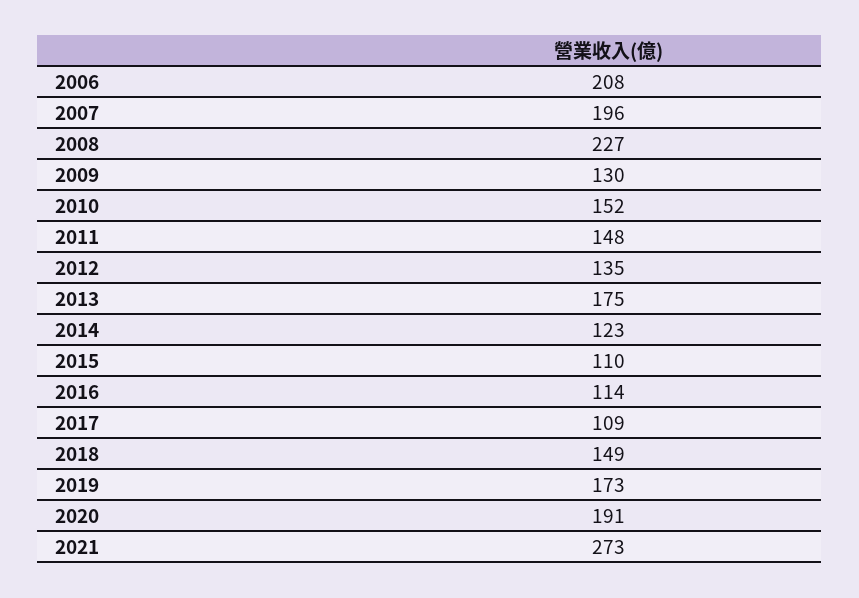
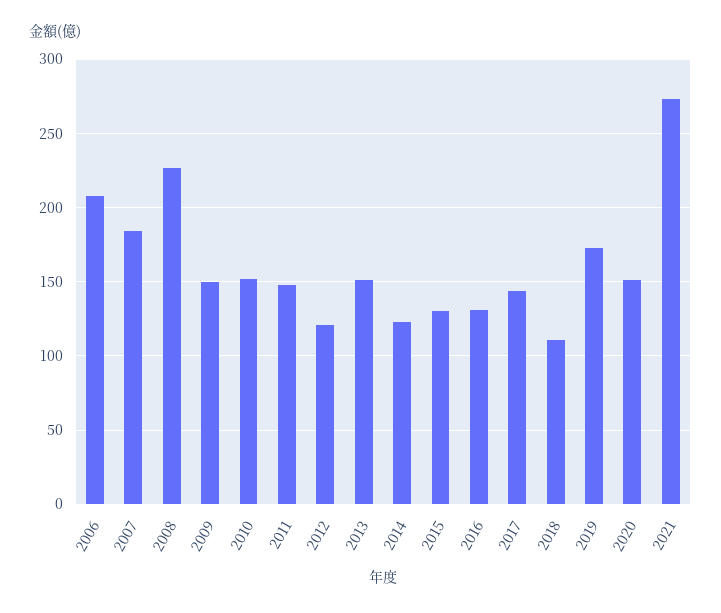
  {
    "2006": 208,
-   "2007": 196,
+   "2007": 185,
    "2008": 227,
-   "2009": 130,
+   "2009": 150,
    "2010": 152,
    "2011": 148,
-   "2012": 135,
+   "2012": 120,
-   "2013": 175,
+   "2013": 150,
    "2014": 123,
-   "2015": 110,
+   "2015": 130,
-   "2016": 114,
+   "2016": 130,
-   "2017": 109,
+   "2017": 145,
-   "2018": 149,
+   "2018": 110,
    "2019": 173,
-   "2020": 191,
+   "2020": 150,
    "2021": 273
  }

